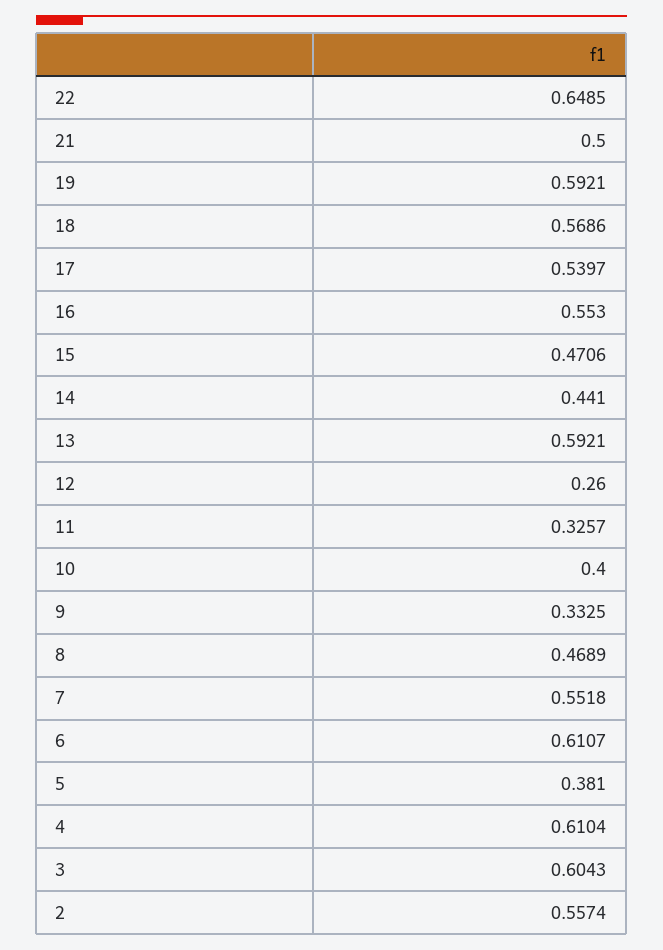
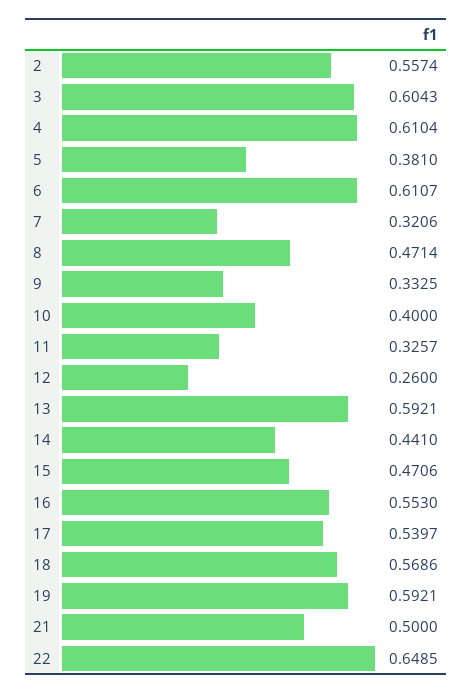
  {
    "22": 0.6485,
    "21": 0.5,
    "19": 0.5921,
    "18": 0.5686,
    "17": 0.5397,
    "16": 0.553,
    "15": 0.4706,
    "14": 0.441,
    "13": 0.5921,
    "12": 0.26,
    "11": 0.3257,
    "10": 0.4,
    "9": 0.3325,
-   "8": 0.4689,
+   "8": 0.4714,
-   "7": 0.5518,
+   "7": 0.3206,
    "6": 0.6107,
    "5": 0.381,
    "4": 0.6104,
    "3": 0.6043,
    "2": 0.5574
  }

